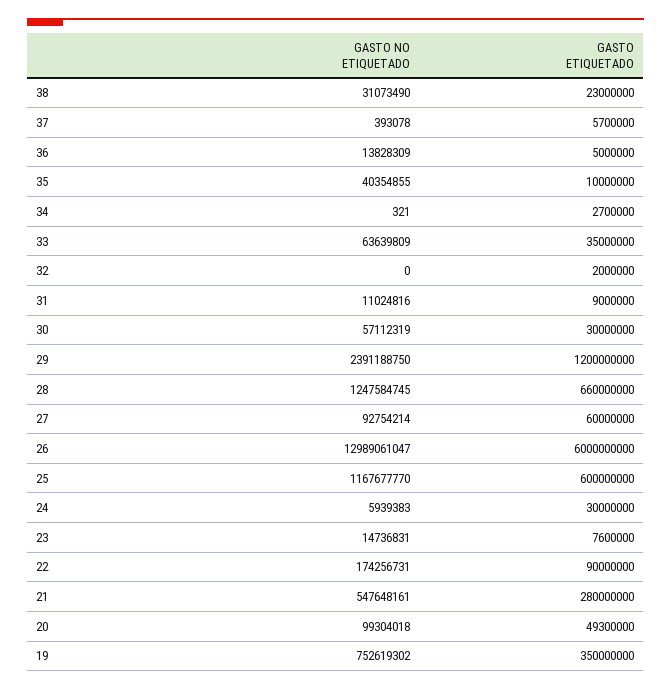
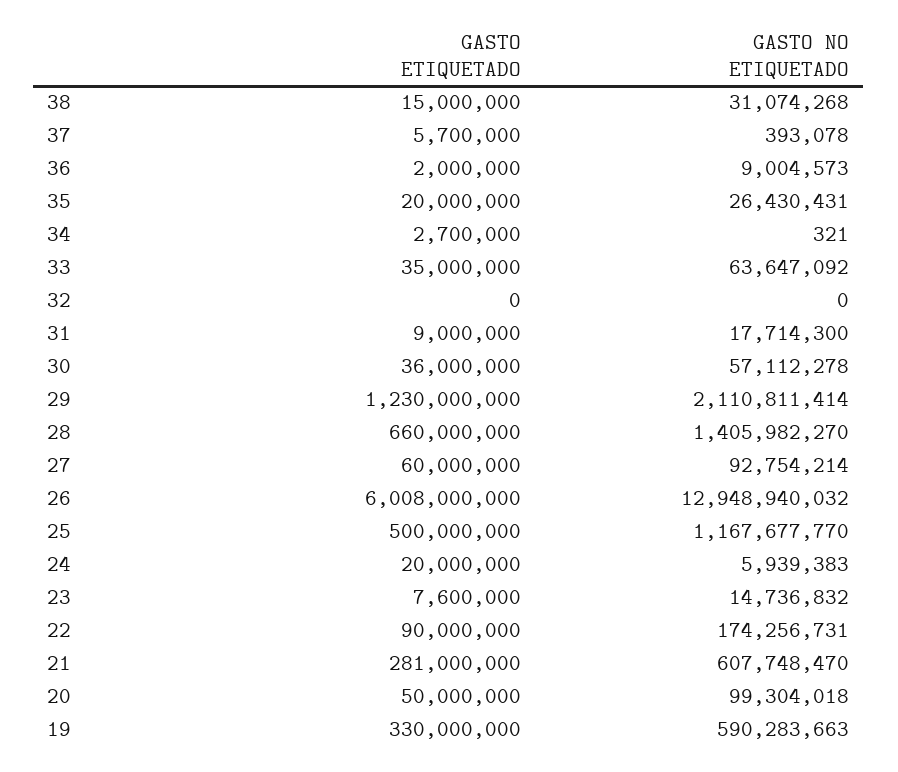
  {
    "GASTO NO ETIQUETADO": {
-     "38": 31073490,
+     "38": 31074268,
      "37": 393078,
-     "36": 13828309,
+     "36": 9004573,
-     "35": 40354855,
+     "35": 26430431,
      "34": 321,
-     "33": 63639809,
+     "33": 63647092,
      "32": 0,
-     "31": 11024816,
+     "31": 17714300,
-     "30": 57112319,
+     "30": 57112278,
-     "29": 2391188750,
+     "29": 2110811414,
-     "28": 1247584745,
+     "28": 1405982270,
      "27": 92754214,
-     "26": 12989061047,
+     "26": 12948940032,
      "25": 1167677770,
      "24": 5939383,
-     "23": 14736831,
+     "23": 14736832,
      "22": 174256731,
-     "21": 547648161,
+     "21": 607748470,
      "20": 99304018,
-     "19": 752619302
+     "19": 590283663
    },
    "GASTO ETIQUETADO": {
-     "38": 23000000,
+     "38": 15000000,
      "37": 5700000,
-     "36": 5000000,
+     "36": 2000000,
-     "35": 10000000,
+     "35": 20000000,
      "34": 2700000,
      "33": 35000000,
-     "32": 2000000,
+     "32": 0,
      "31": 9000000,
-     "30": 30000000,
+     "30": 36000000,
-     "29": 1200000000,
+     "29": 1230000000,
      "28": 660000000,
      "27": 60000000,
-     "26": 6000000000,
+     "26": 6008000000,
-     "25": 600000000,
+     "25": 500000000,
-     "24": 30000000,
+     "24": 20000000,
      "23": 7600000,
      "22": 90000000,
-     "21": 280000000,
+     "21": 281000000,
-     "20": 49300000,
+     "20": 50000000,
-     "19": 350000000
+     "19": 330000000
    }
  }

